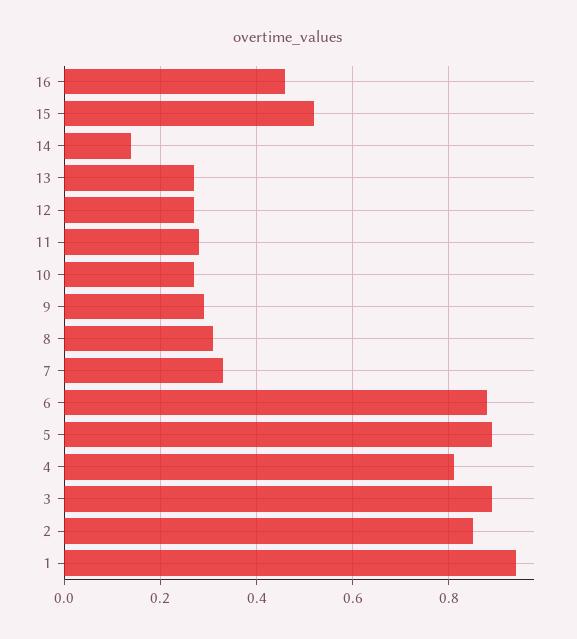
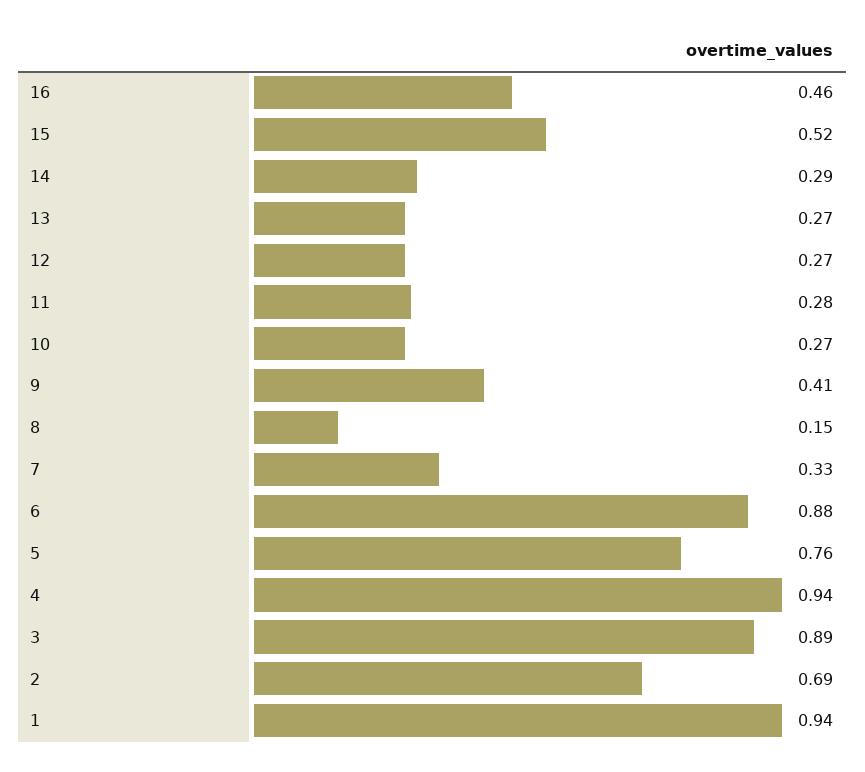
  {
    "16": 0.46,
    "15": 0.52,
-   "14": 0.15,
+   "14": 0.29,
    "13": 0.27,
    "12": 0.27,
    "11": 0.28,
    "10": 0.27,
-   "9": 0.3,
+   "9": 0.41,
-   "8": 0.3,
+   "8": 0.15,
    "7": 0.33,
    "6": 0.88,
-   "5": 0.9,
+   "5": 0.76,
-   "4": 0.8,
+   "4": 0.94,
    "3": 0.89,
-   "2": 0.85,
+   "2": 0.69,
    "1": 0.94
  }

